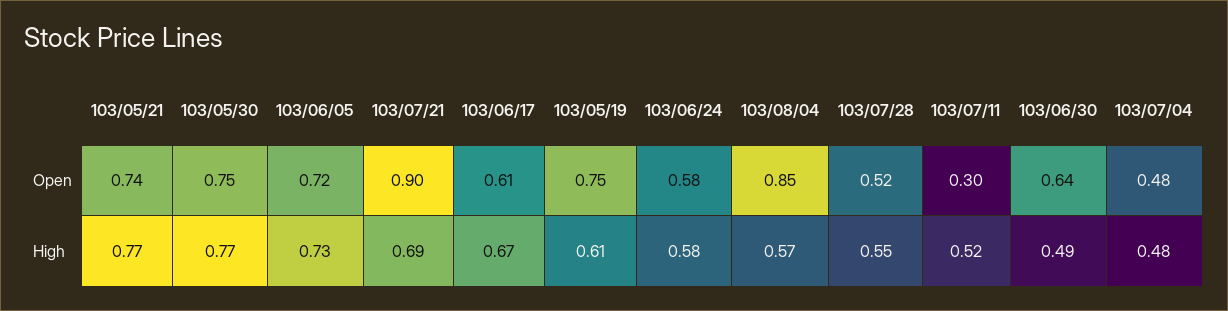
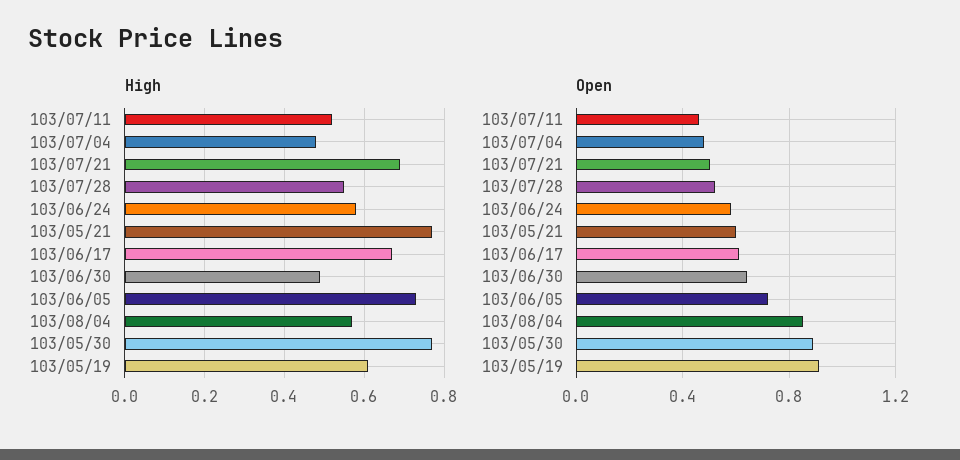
  {
    "Open": {
-     "103/05/21": 0.74,
+     "103/05/21": 0.6,
-     "103/05/30": 0.75,
+     "103/05/30": 0.9,
      "103/06/05": 0.72,
-     "103/07/21": 0.9,
+     "103/07/21": 0.5,
      "103/06/17": 0.61,
-     "103/05/19": 0.75,
+     "103/05/19": 0.9,
      "103/06/24": 0.58,
      "103/08/04": 0.85,
      "103/07/28": 0.52,
-     "103/07/11": 0.3,
+     "103/07/11": 0.45,
      "103/06/30": 0.64,
      "103/07/04": 0.48
    },
    "High": {
      "103/05/21": 0.77,
      "103/05/30": 0.77,
      "103/06/05": 0.73,
      "103/07/21": 0.69,
      "103/06/17": 0.67,
      "103/05/19": 0.61,
      "103/06/24": 0.58,
      "103/08/04": 0.57,
      "103/07/28": 0.55,
      "103/07/11": 0.52,
      "103/06/30": 0.49,
      "103/07/04": 0.48
    }
  }

